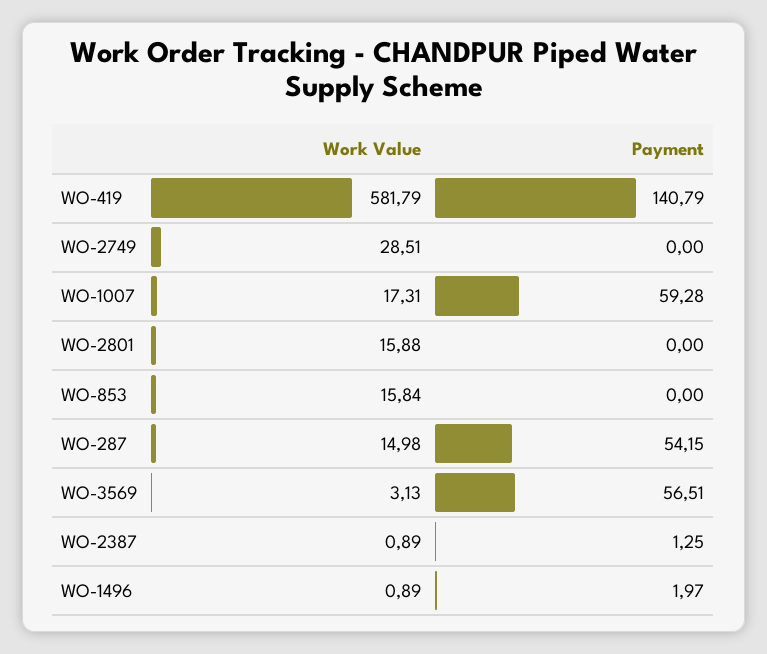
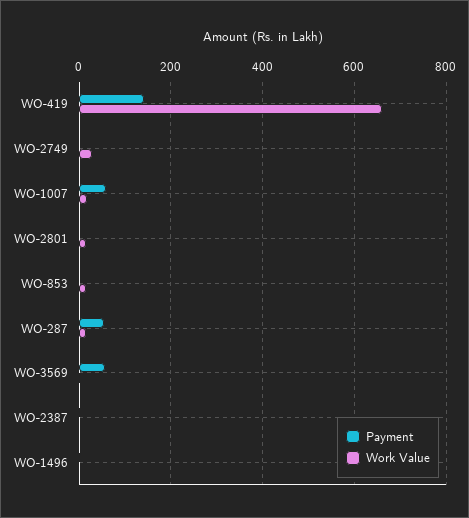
  {
    "Work Value": {
-     "WO-419": 581.79,
+     "WO-419": 660,
      "WO-2749": 28.51,
      "WO-1007": 17.31,
      "WO-2801": 15.88,
      "WO-853": 15.84,
      "WO-287": 14.98,
      "WO-3569": 3.13,
      "WO-2387": 0.89,
      "WO-1496": 0.89
    },
    "Payment": {
      "WO-419": 140.79,
      "WO-2749": 0,
      "WO-1007": 59.28,
      "WO-2801": 0,
      "WO-853": 0,
      "WO-287": 54.15,
      "WO-3569": 56.51,
      "WO-2387": 1.25,
      "WO-1496": 1.97
    }
  }

